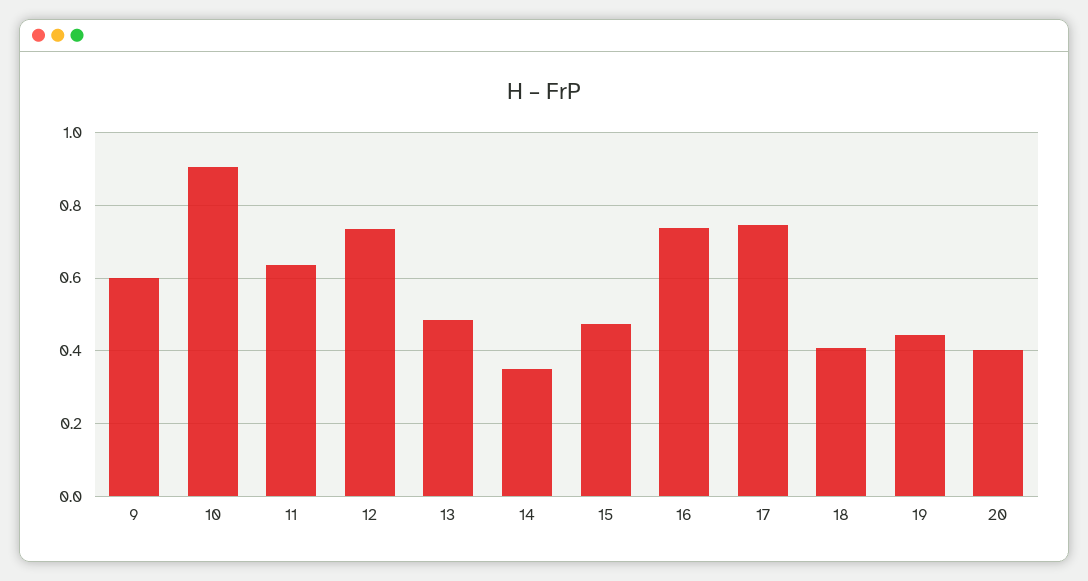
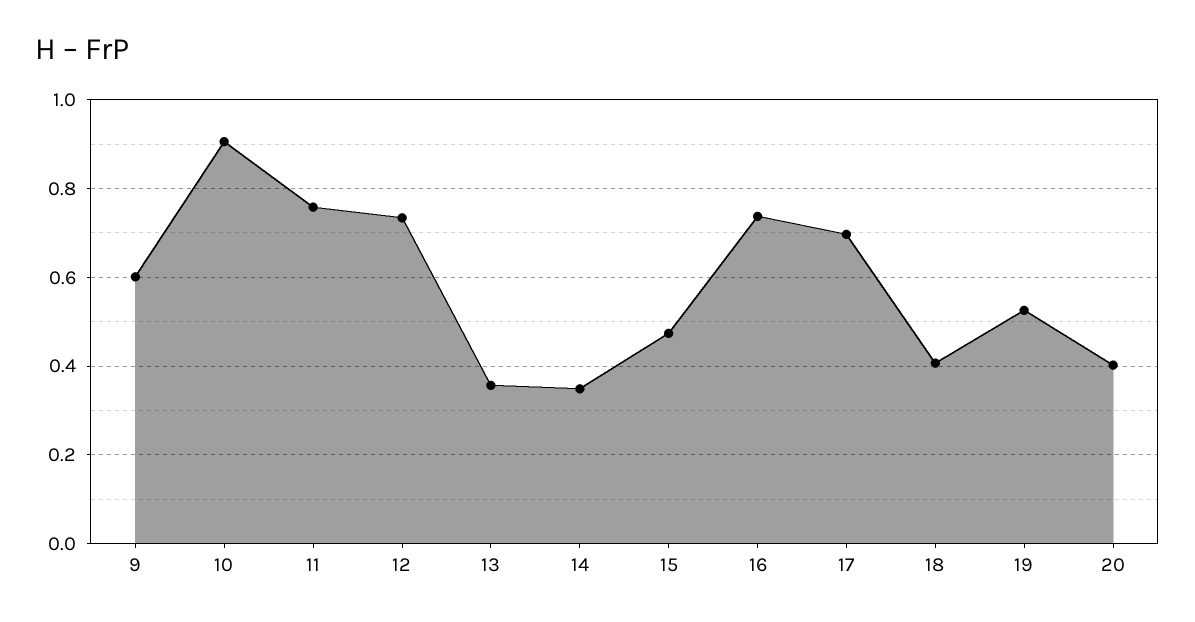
  {
    "9": 0.6,
    "10": 0.9,
-   "11": 0.64,
+   "11": 0.76,
    "12": 0.74,
-   "13": 0.48,
+   "13": 0.36,
    "14": 0.34,
    "15": 0.48,
    "16": 0.74,
-   "17": 0.74,
+   "17": 0.7,
    "18": 0.4,
-   "19": 0.44,
+   "19": 0.52,
    "20": 0.4
  }

